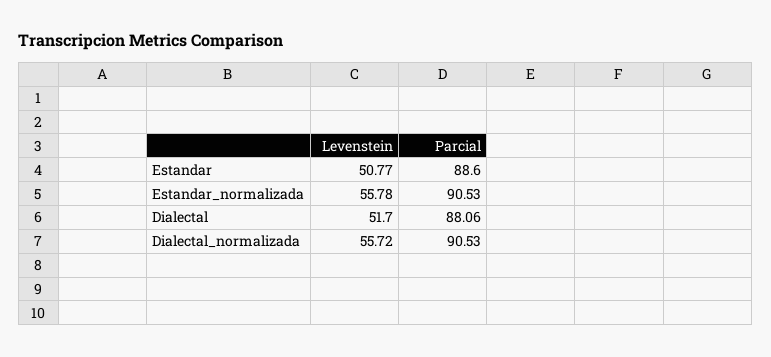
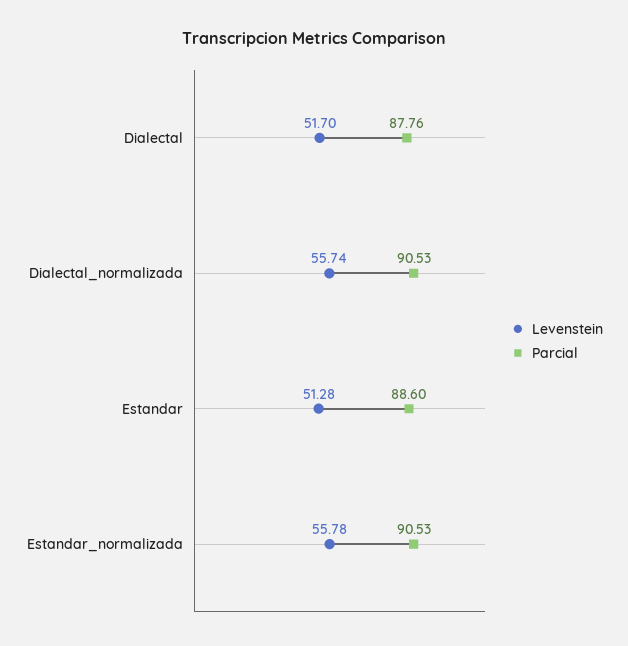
  {
    "Levenstein": {
-     "Estandar": 50.77,
+     "Estandar": 51.28,
      "Estandar_normalizada": 55.78,
      "Dialectal": 51.7,
-     "Dialectal_normalizada": 55.72
+     "Dialectal_normalizada": 55.74
    },
    "Parcial": {
      "Estandar": 88.6,
      "Estandar_normalizada": 90.53,
-     "Dialectal": 88.06,
+     "Dialectal": 87.76,
      "Dialectal_normalizada": 90.53
    }
  }

